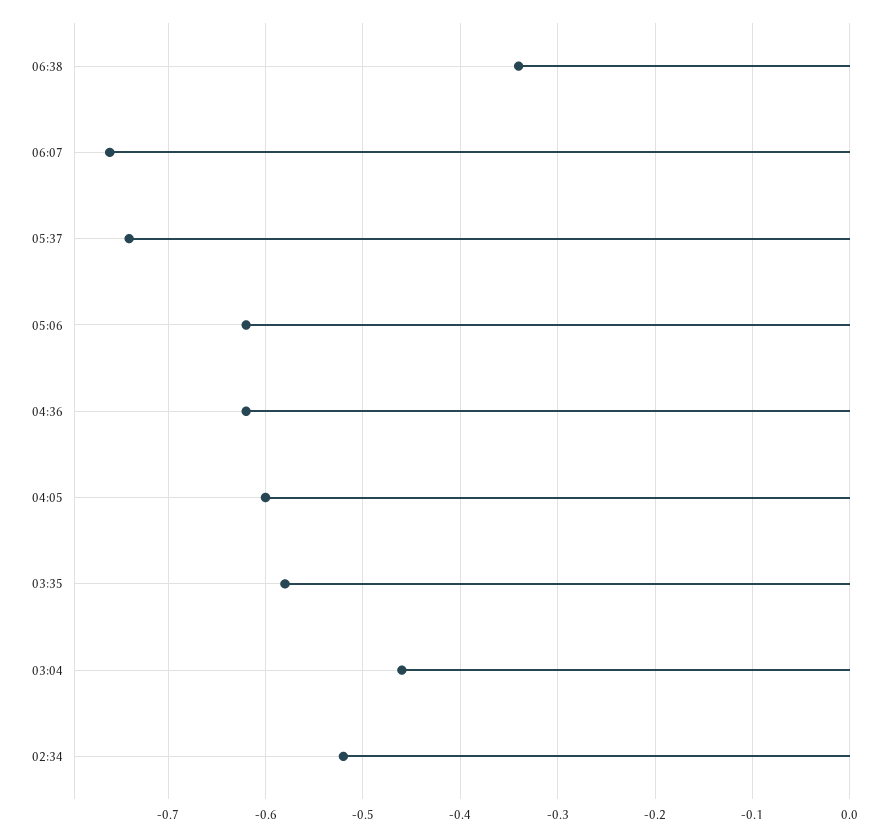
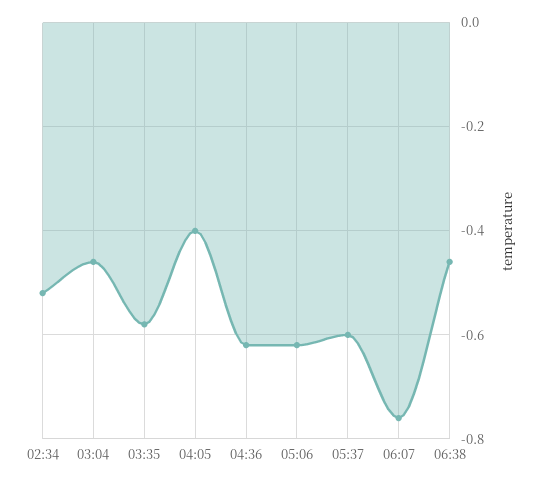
  {
-   "06:38": -0.34,
+   "06:38": -0.45,
    "06:07": -0.76,
-   "05:37": -0.74,
+   "05:37": -0.6,
    "05:06": -0.62,
    "04:36": -0.62,
-   "04:05": -0.6,
+   "04:05": -0.4,
    "03:35": -0.58,
    "03:04": -0.46,
    "02:34": -0.52
  }

